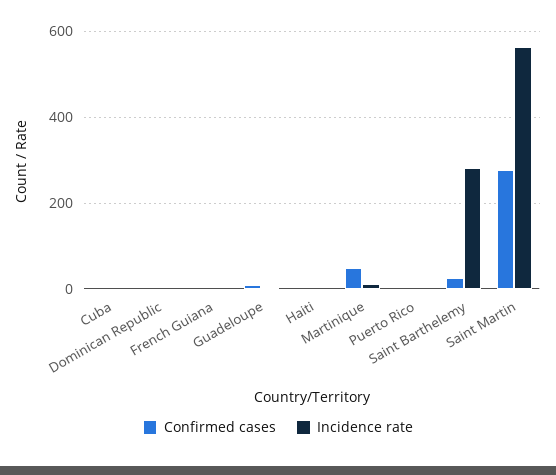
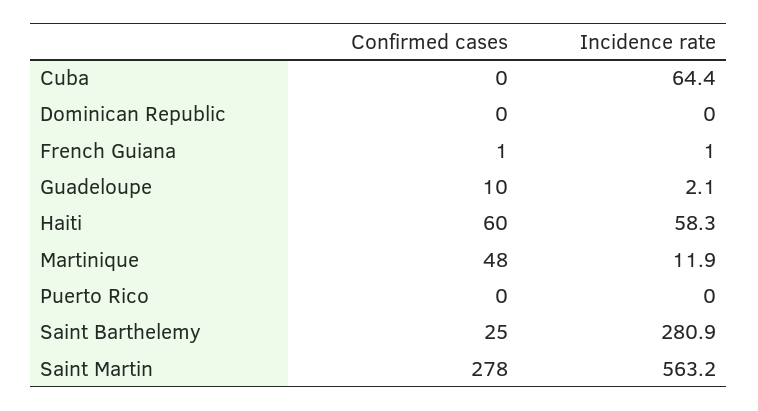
  {
    "Confirmed cases": {
      "Cuba": 0,
      "Dominican Republic": 0,
      "French Guiana": 1,
      "Guadeloupe": 10,
-     "Haiti": 0,
+     "Haiti": 60,
      "Martinique": 48,
      "Puerto Rico": 0,
      "Saint Barthelemy": 25,
      "Saint Martin": 278
    },
    "Incidence rate": {
-     "Cuba": 0,
+     "Cuba": 64.4,
      "Dominican Republic": 0,
      "French Guiana": 1,
      "Guadeloupe": 2.1,
-     "Haiti": 0,
+     "Haiti": 58.3,
      "Martinique": 11.9,
      "Puerto Rico": 0,
      "Saint Barthelemy": 280.9,
      "Saint Martin": 563.2
    }
  }

